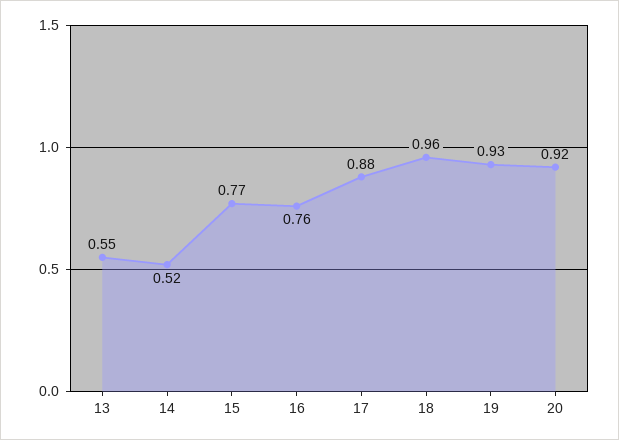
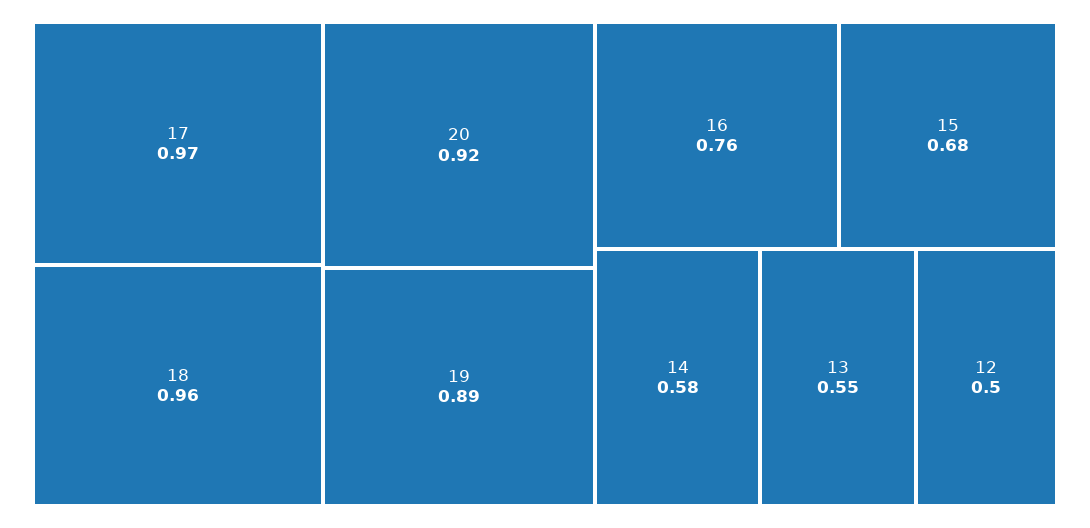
  {
    "13": 0.55,
-   "14": 0.52,
+   "14": 0.58,
-   "15": 0.77,
+   "15": 0.68,
    "16": 0.76,
-   "17": 0.88,
+   "17": 0.97,
    "18": 0.96,
-   "19": 0.93,
+   "19": 0.89,
-   "20": 0.92
+   "20": 0.92,
+   "12": 0.5
  }

